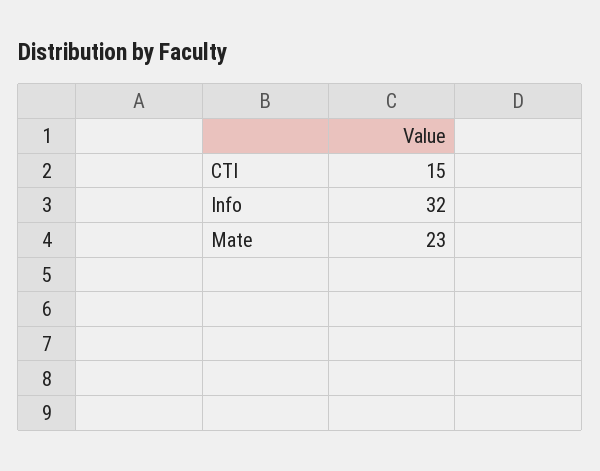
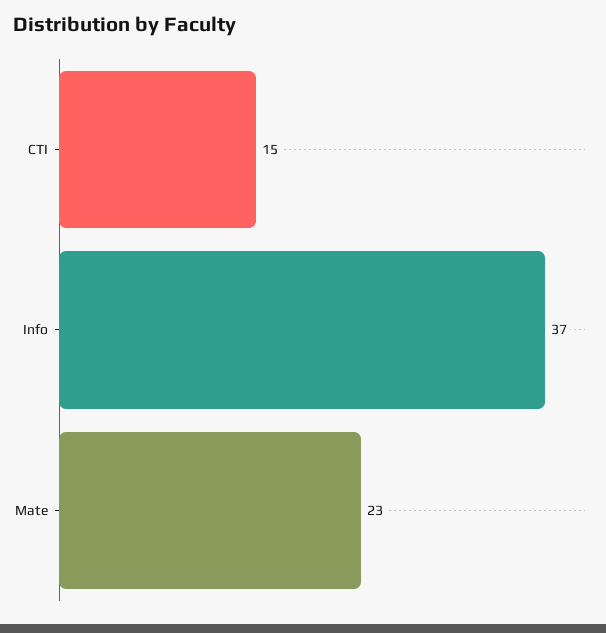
  {
    "CTI": 15,
-   "Info": 32,
+   "Info": 37,
    "Mate": 23
  }

